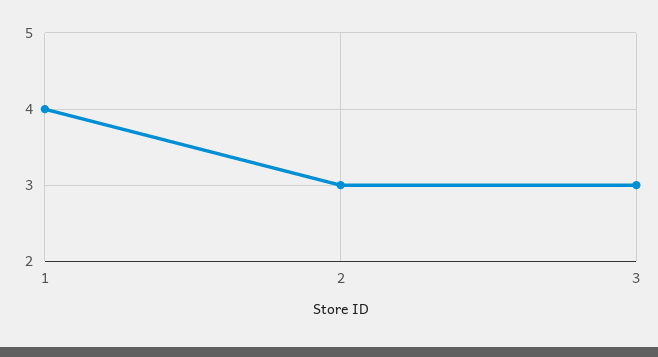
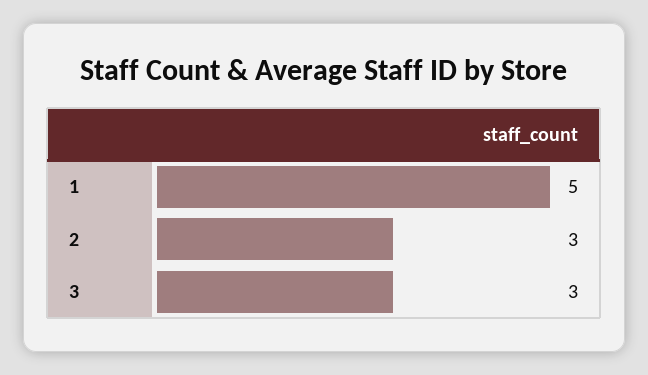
  {
-   "1": 4,
+   "1": 5,
    "2": 3,
    "3": 3
  }

